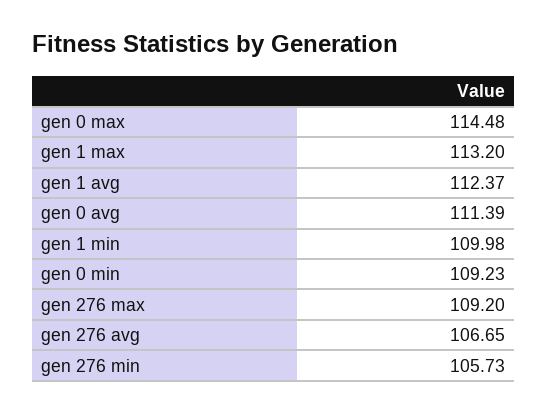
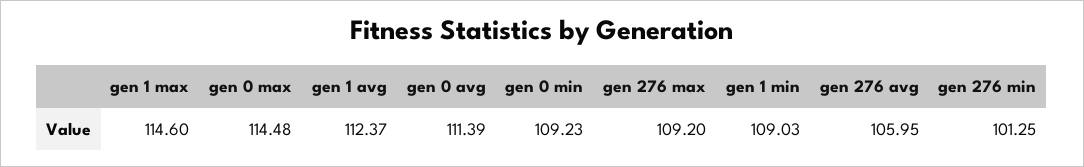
  {
    "gen 0 max": 114.48,
-   "gen 1 max": 113.2,
+   "gen 1 max": 114.6,
    "gen 1 avg": 112.37,
    "gen 0 avg": 111.39,
-   "gen 1 min": 109.98,
+   "gen 1 min": 109.03,
    "gen 0 min": 109.23,
    "gen 276 max": 109.2,
-   "gen 276 avg": 106.65,
+   "gen 276 avg": 105.95,
-   "gen 276 min": 105.73
+   "gen 276 min": 101.25
  }

